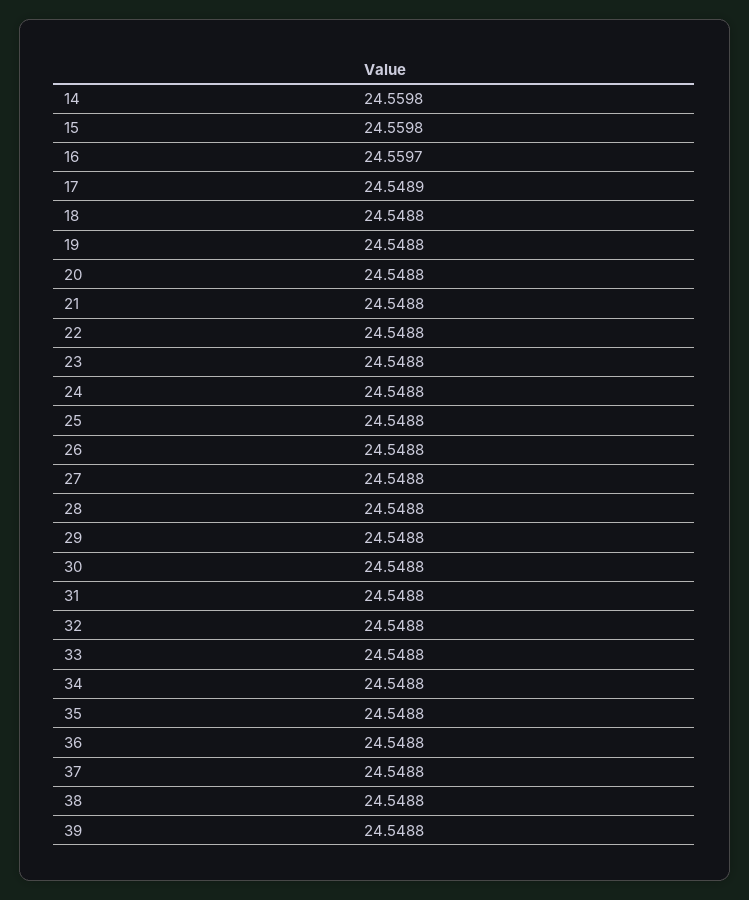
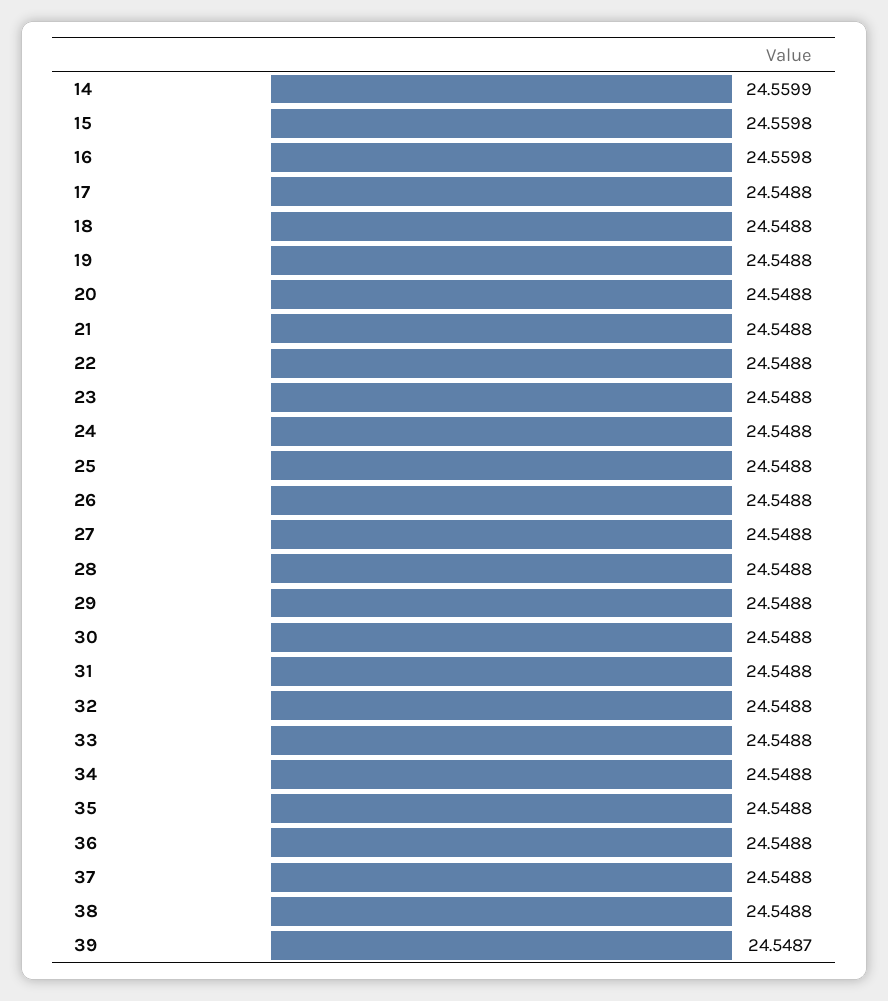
  {
-   "14": 24.5598,
+   "14": 24.5599,
    "15": 24.5598,
-   "16": 24.5597,
+   "16": 24.5598,
-   "17": 24.5489,
+   "17": 24.5488,
    "18": 24.5488,
    "19": 24.5488,
    "20": 24.5488,
    "21": 24.5488,
    "22": 24.5488,
    "23": 24.5488,
    "24": 24.5488,
    "25": 24.5488,
    "26": 24.5488,
    "27": 24.5488,
    "28": 24.5488,
    "29": 24.5488,
    "30": 24.5488,
    "31": 24.5488,
    "32": 24.5488,
    "33": 24.5488,
    "34": 24.5488,
    "35": 24.5488,
    "36": 24.5488,
    "37": 24.5488,
    "38": 24.5488,
-   "39": 24.5488
+   "39": 24.5487
  }

